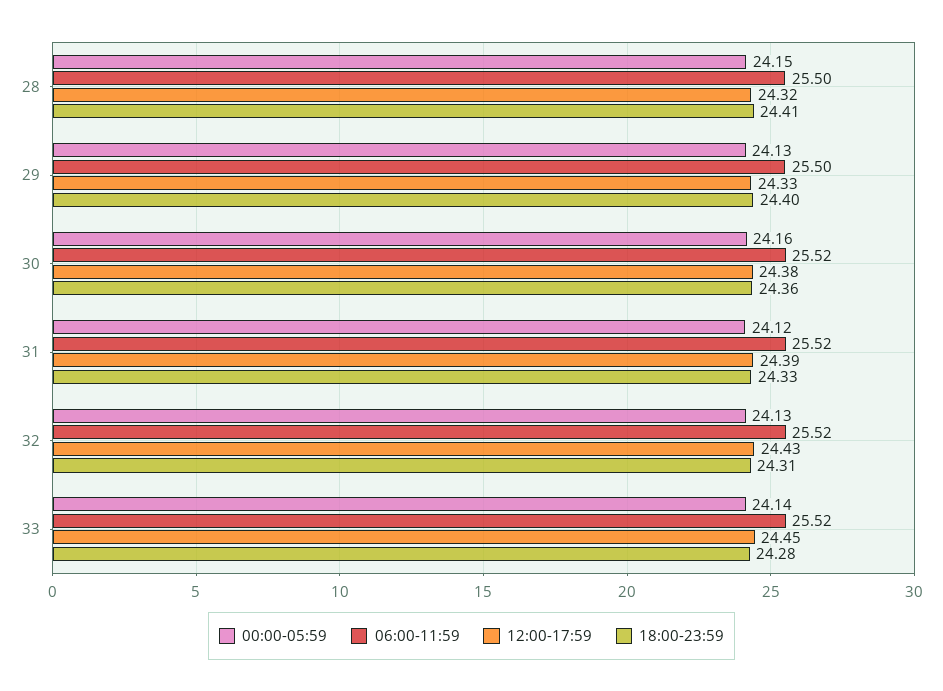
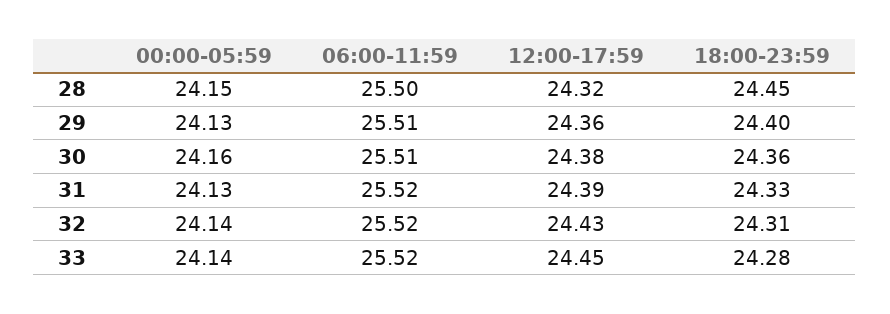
  {
    "00:00-05:59": {
      "28": 24.15,
      "29": 24.13,
      "30": 24.16,
-     "31": 24.12,
+     "31": 24.13,
-     "32": 24.13,
+     "32": 24.14,
      "33": 24.14
    },
    "06:00-11:59": {
      "28": 25.5,
-     "29": 25.5,
+     "29": 25.51,
-     "30": 25.52,
+     "30": 25.51,
      "31": 25.52,
      "32": 25.52,
      "33": 25.52
    },
    "12:00-17:59": {
      "28": 24.32,
-     "29": 24.33,
+     "29": 24.36,
      "30": 24.38,
      "31": 24.39,
      "32": 24.43,
      "33": 24.45
    },
    "18:00-23:59": {
-     "28": 24.41,
+     "28": 24.45,
      "29": 24.4,
      "30": 24.36,
      "31": 24.33,
      "32": 24.31,
      "33": 24.28
    }
  }

